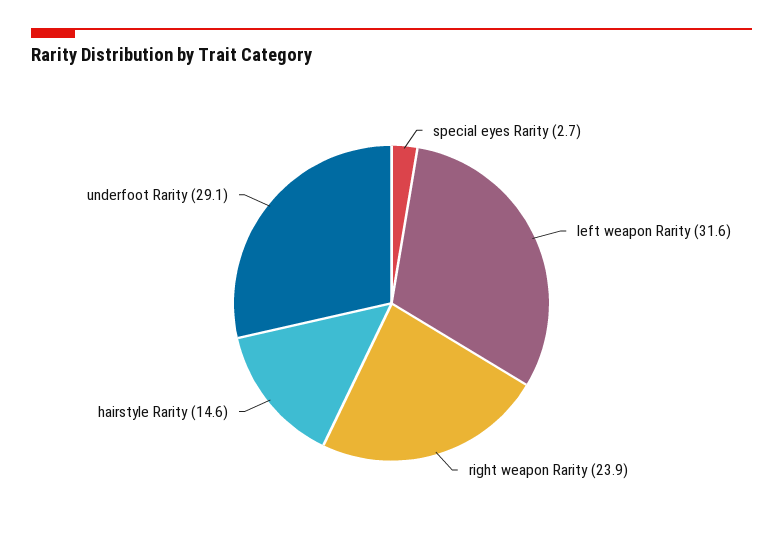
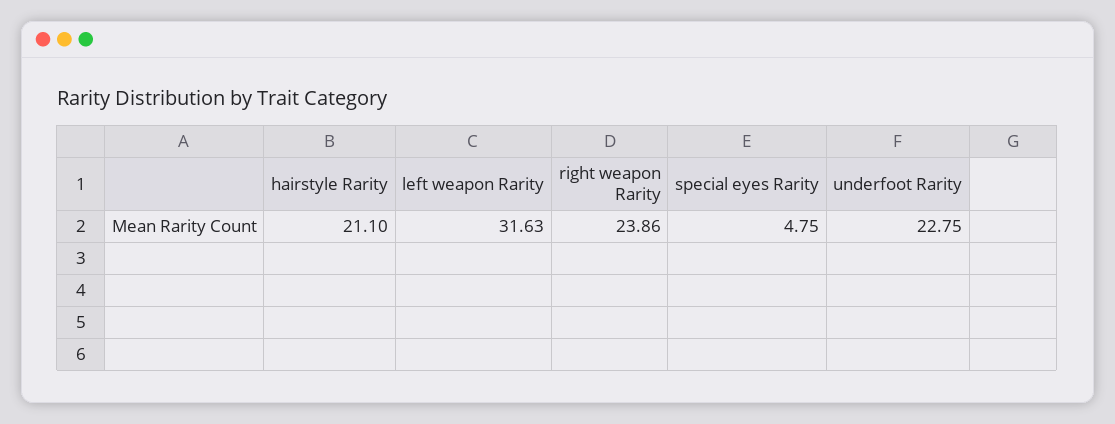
  {
-   "special eyes Rarity": 2.7,
+   "special eyes Rarity": 4.75,
    "left weapon Rarity": 31.63,
    "right weapon Rarity": 23.86,
-   "hairstyle Rarity": 14.6,
+   "hairstyle Rarity": 21.1,
-   "underfoot Rarity": 29.1
+   "underfoot Rarity": 22.75
  }

